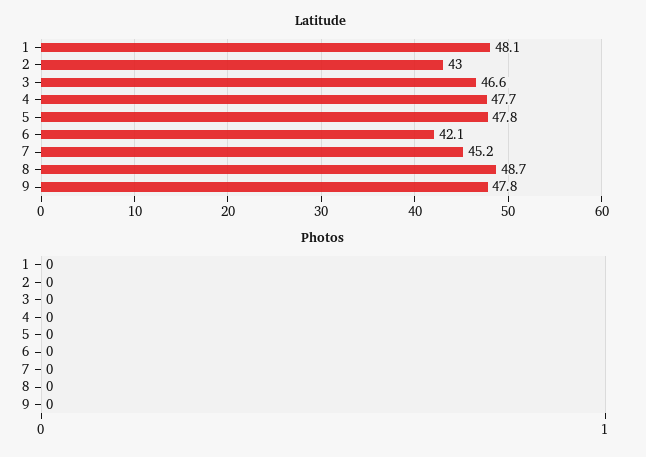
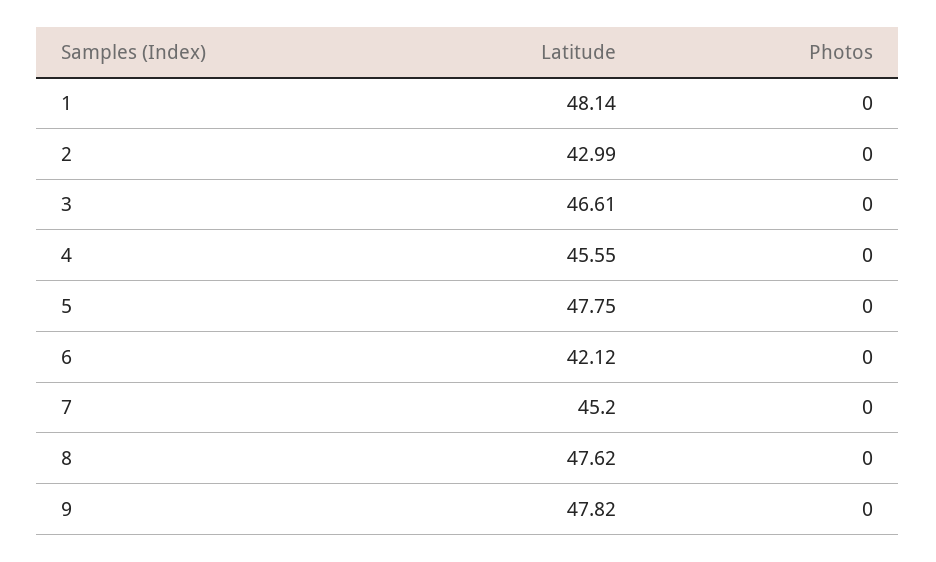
  {
    "Latitude": {
      "1": 48.14,
      "2": 42.99,
      "3": 46.61,
-     "4": 47.7,
+     "4": 45.55,
      "5": 47.75,
      "6": 42.12,
      "7": 45.2,
-     "8": 48.7,
+     "8": 47.62,
      "9": 47.82
    },
    "Photos": {
      "1": 0,
      "2": 0,
      "3": 0,
      "4": 0,
      "5": 0,
      "6": 0,
      "7": 0,
      "8": 0,
      "9": 0
    }
  }

